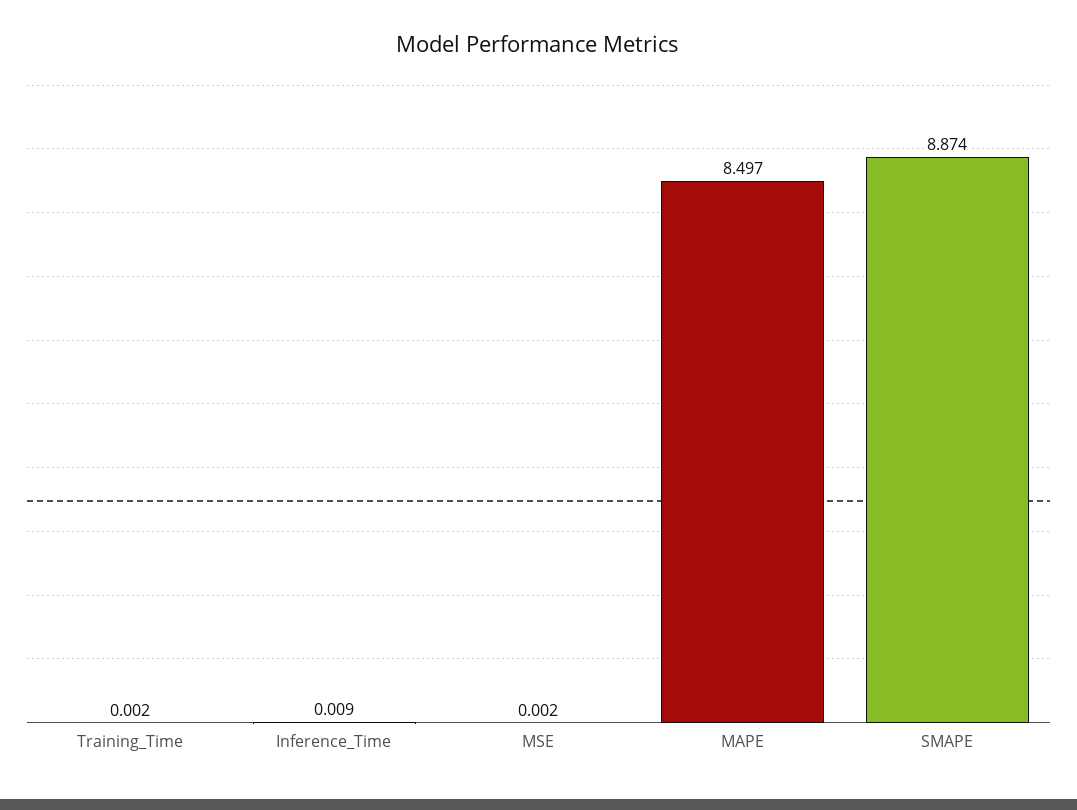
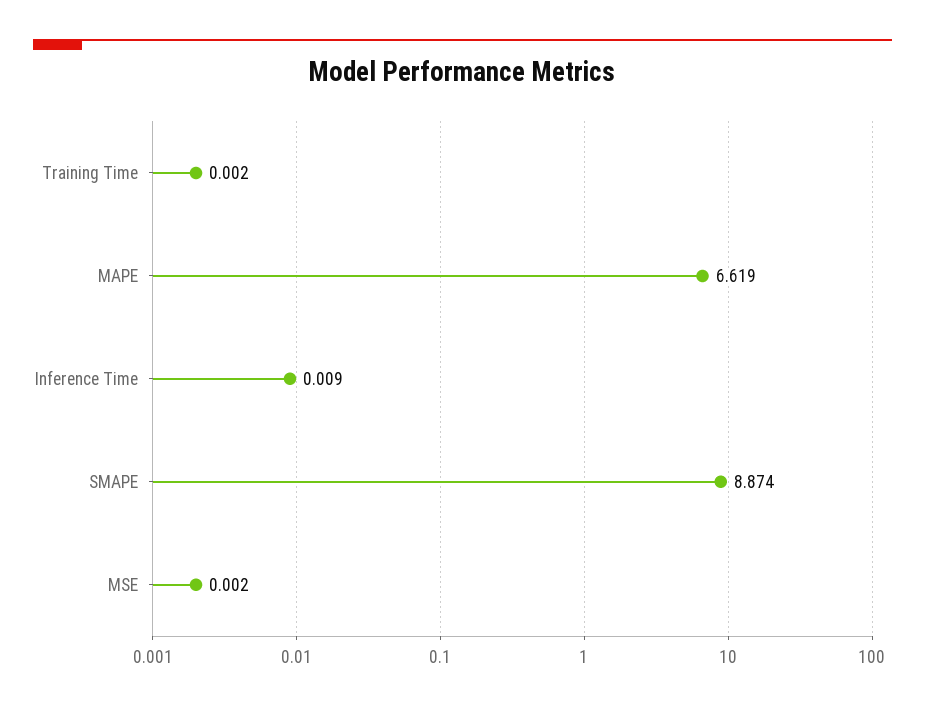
  {
    "Training_Time": 0.002,
    "Inference_Time": 0.009,
    "MSE": 0.002,
-   "MAPE": 8.497,
+   "MAPE": 6.619,
    "SMAPE": 8.874
  }

